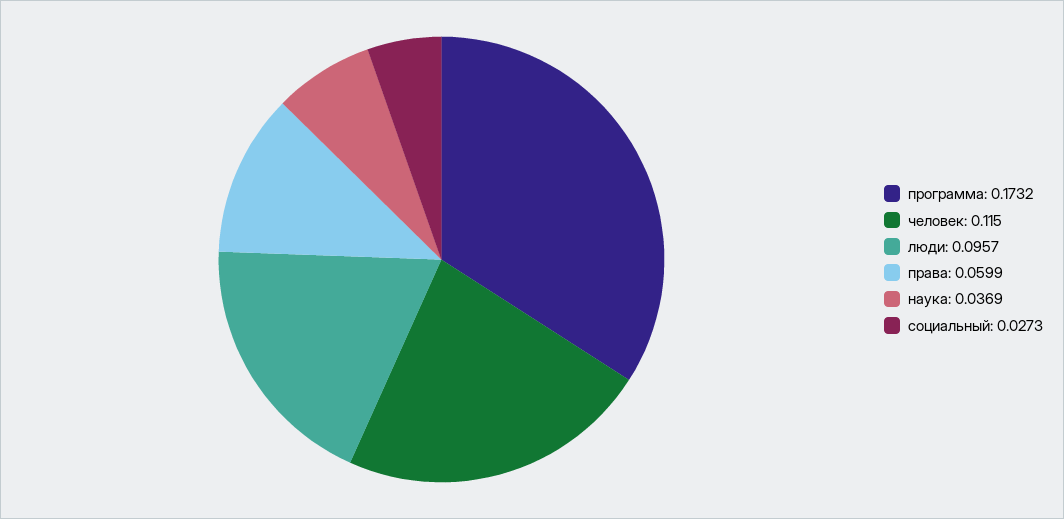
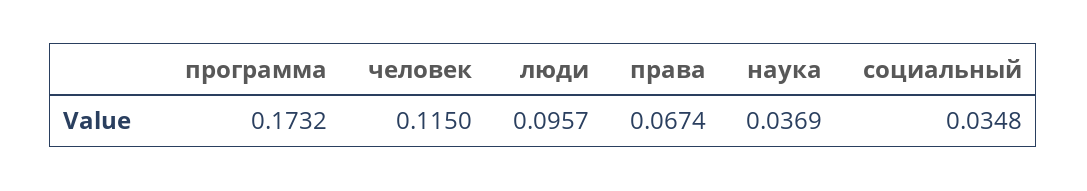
  {
    "программа": 0.1732,
    "человек": 0.115,
    "люди": 0.0957,
-   "права": 0.0599,
+   "права": 0.0674,
    "наука": 0.0369,
-   "социальный": 0.0273
+   "социальный": 0.0348
  }

